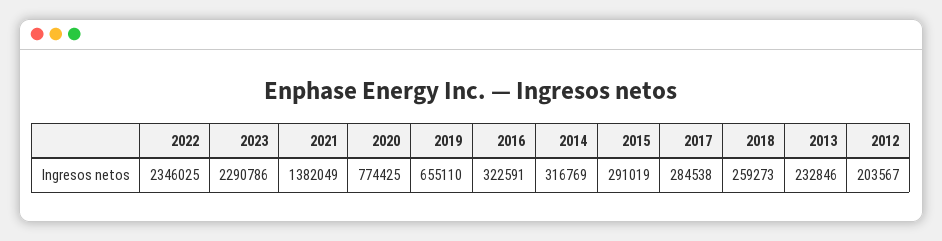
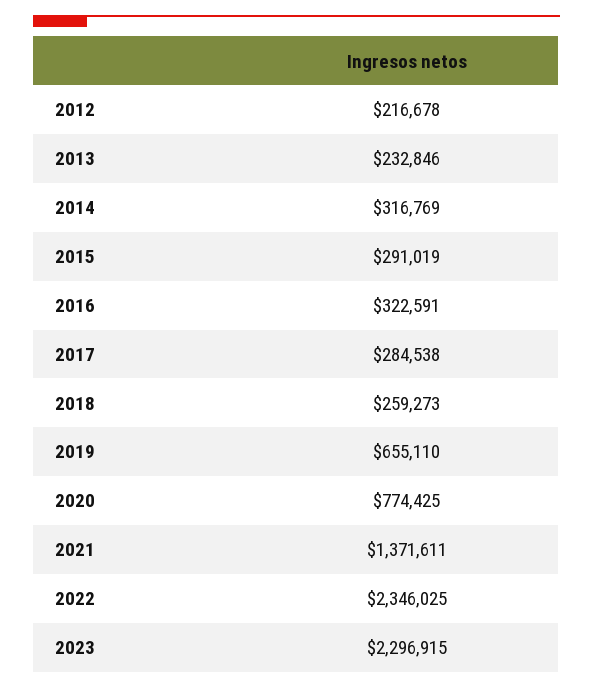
  {
    "2022": 2346025,
-   "2023": 2290786,
+   "2023": 2296915,
-   "2021": 1382049,
+   "2021": 1371611,
    "2020": 774425,
    "2019": 655110,
    "2016": 322591,
    "2014": 316769,
    "2015": 291019,
    "2017": 284538,
    "2018": 259273,
    "2013": 232846,
-   "2012": 203567
+   "2012": 216678
  }

